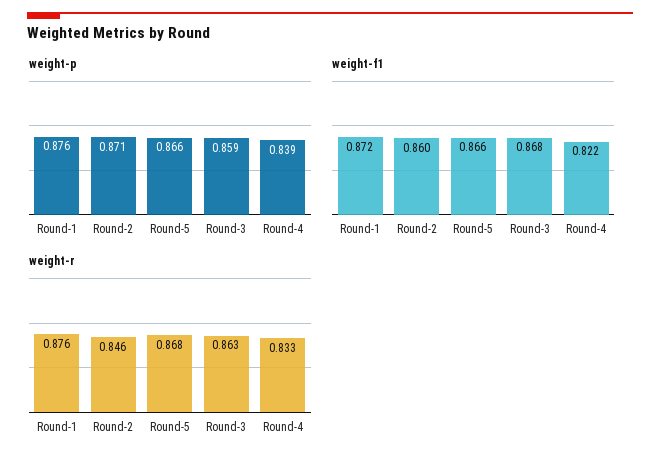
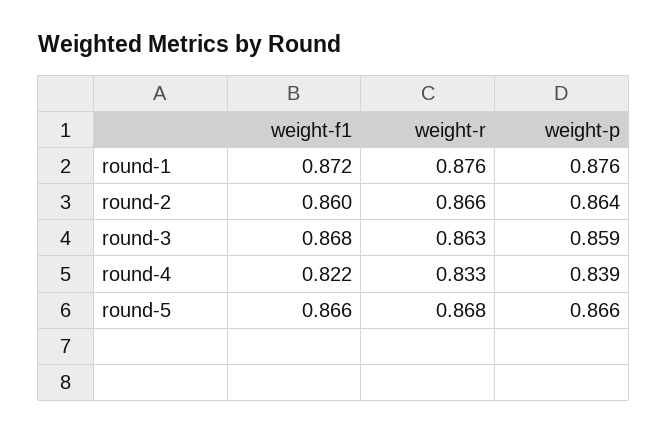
  {
    "weight-p": {
      "Round-1": 0.876,
-     "Round-2": 0.871,
+     "Round-2": 0.864,
      "Round-5": 0.866,
      "Round-3": 0.859,
      "Round-4": 0.839
    },
    "weight-f1": {
      "Round-1": 0.872,
      "Round-2": 0.86,
      "Round-5": 0.866,
      "Round-3": 0.868,
      "Round-4": 0.822
    },
    "weight-r": {
      "Round-1": 0.876,
-     "Round-2": 0.846,
+     "Round-2": 0.866,
      "Round-5": 0.868,
      "Round-3": 0.863,
      "Round-4": 0.833
    }
  }

